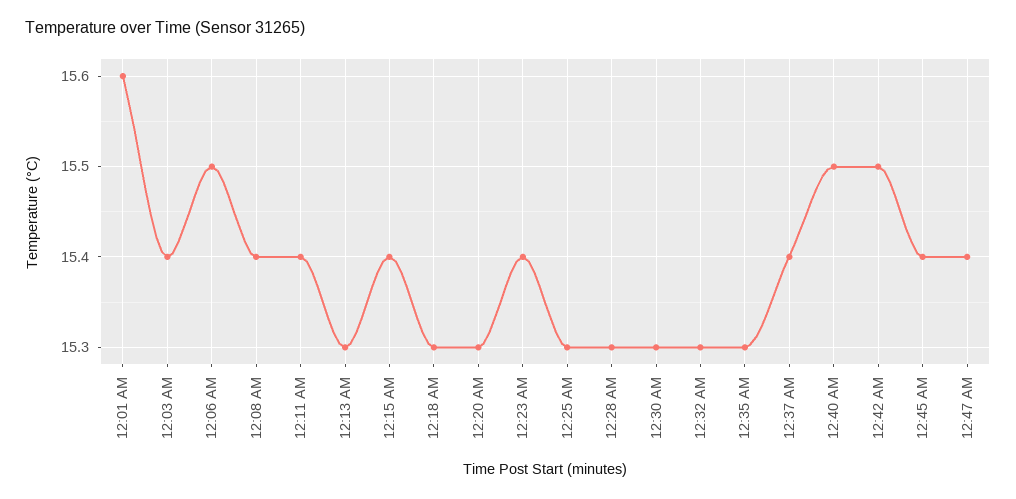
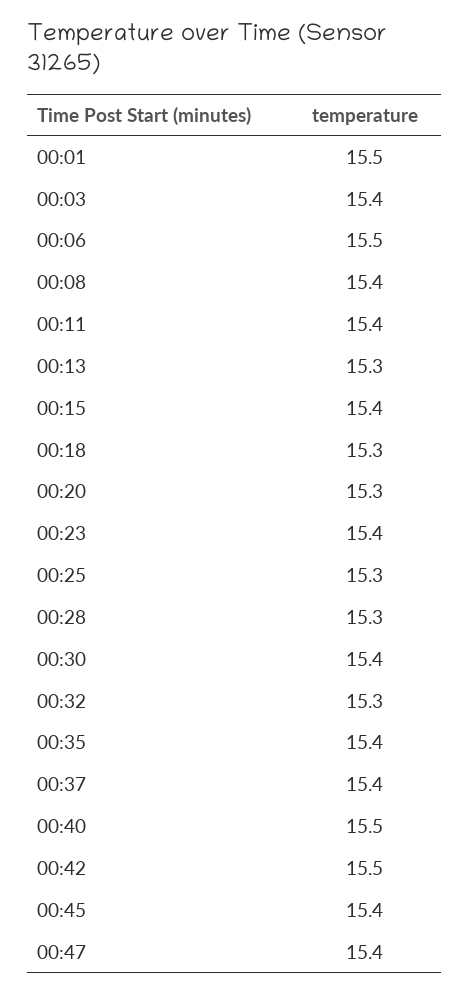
  {
-   "12:01 AM": 15.6,
+   "12:01 AM": 15.5,
    "12:03 AM": 15.4,
    "12:06 AM": 15.5,
    "12:08 AM": 15.4,
    "12:11 AM": 15.4,
    "12:13 AM": 15.3,
    "12:15 AM": 15.4,
    "12:18 AM": 15.3,
    "12:20 AM": 15.3,
    "12:23 AM": 15.4,
    "12:25 AM": 15.3,
    "12:28 AM": 15.3,
-   "12:30 AM": 15.3,
+   "12:30 AM": 15.4,
    "12:32 AM": 15.3,
-   "12:35 AM": 15.3,
+   "12:35 AM": 15.4,
    "12:37 AM": 15.4,
    "12:40 AM": 15.5,
    "12:42 AM": 15.5,
    "12:45 AM": 15.4,
    "12:47 AM": 15.4
  }

